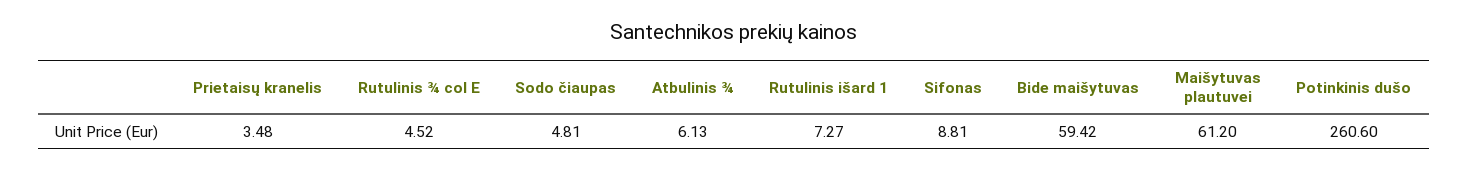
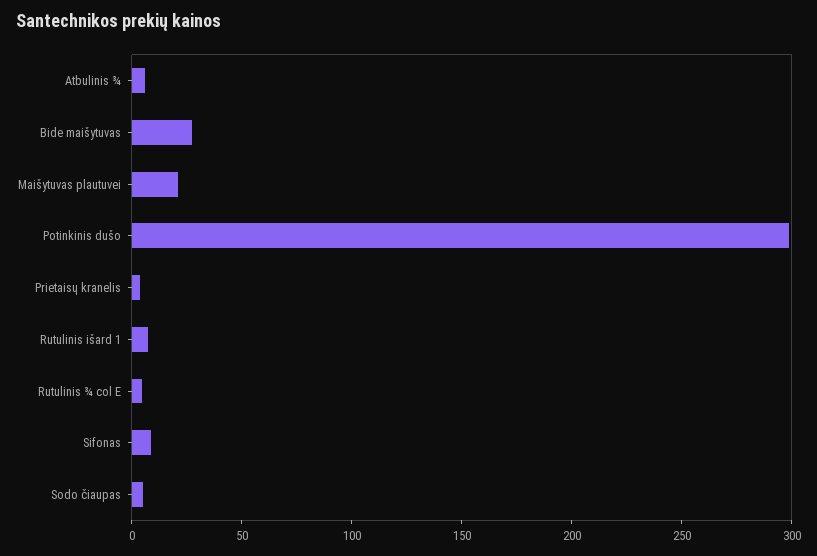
  {
    "Prietaisų kranelis": 3.48,
    "Rutulinis ¾ col E": 4.52,
    "Sodo čiaupas": 4.81,
    "Atbulinis ¾": 6.13,
    "Rutulinis išard 1": 7.27,
    "Sifonas": 8.81,
-   "Bide maišytuvas": 59.42,
+   "Bide maišytuvas": 30,
-   "Maišytuvas plautuvei": 61.2,
+   "Maišytuvas plautuvei": 20,
-   "Potinkinis dušo": 260.6
+   "Potinkinis dušo": 300
  }

